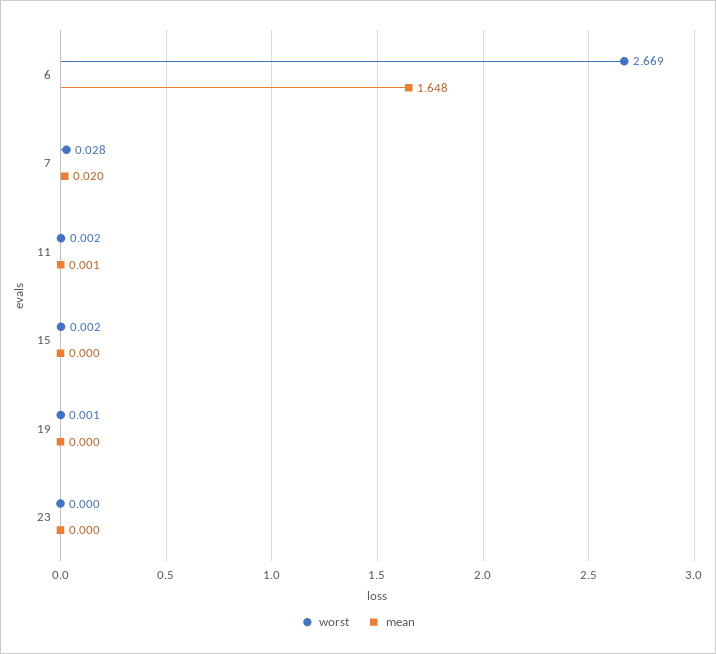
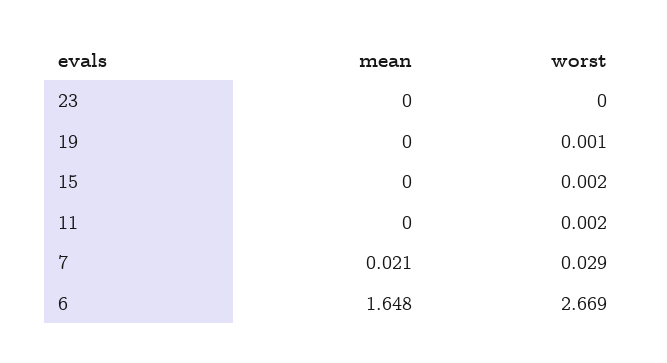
  {
    "worst": {
      "6": 2.669,
-     "7": 0.028,
+     "7": 0.029,
      "11": 0.002,
      "15": 0.002,
      "19": 0.001,
      "23": 0
    },
    "mean": {
      "6": 1.648,
-     "7": 0.02,
+     "7": 0.021,
-     "11": 0.001,
+     "11": 0,
      "15": 0,
      "19": 0,
      "23": 0
    }
  }

